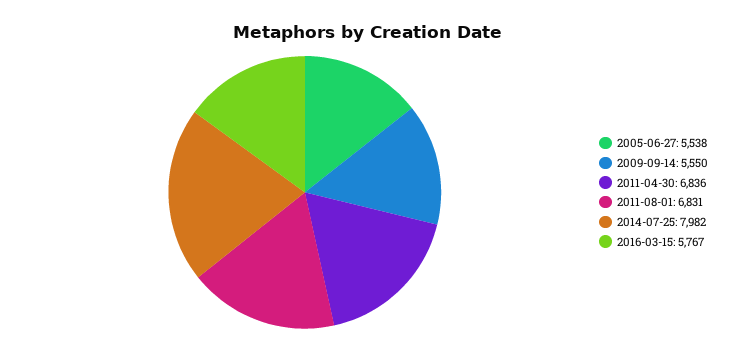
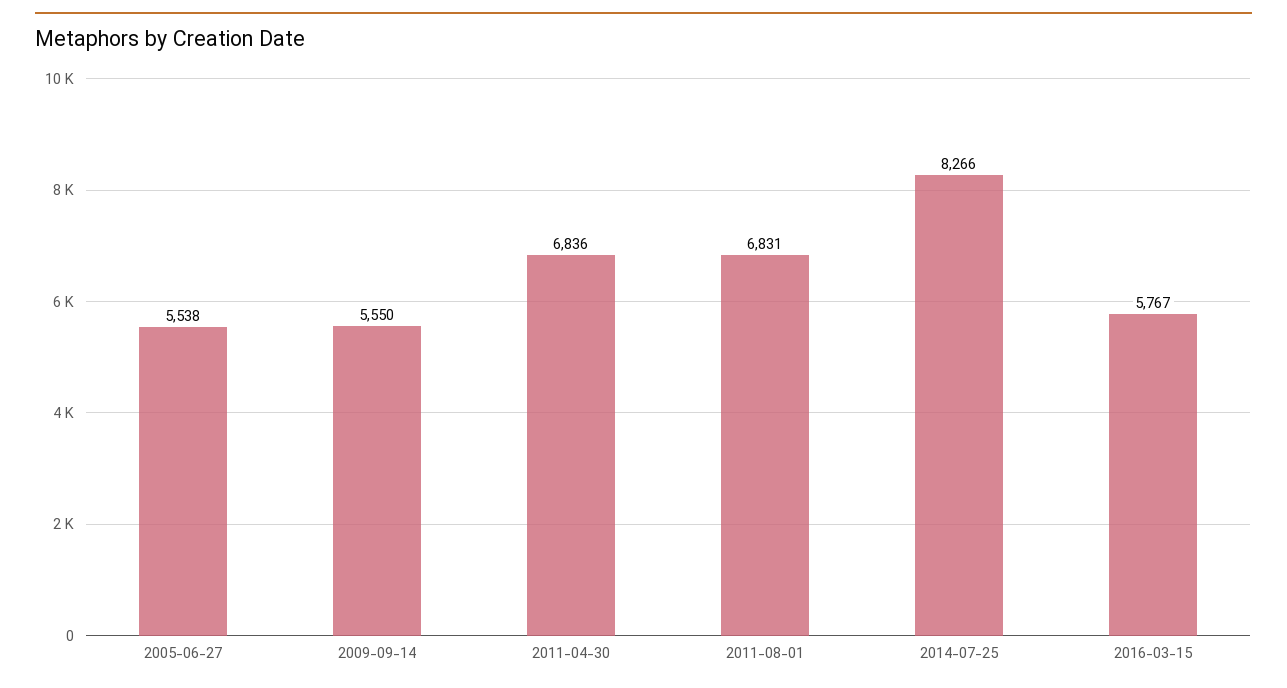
  {
    "2005-06-27": 5538,
    "2009-09-14": 5550,
    "2011-04-30": 6836,
    "2011-08-01": 6831,
-   "2014-07-25": 7982,
+   "2014-07-25": 8266,
    "2016-03-15": 5767
  }

